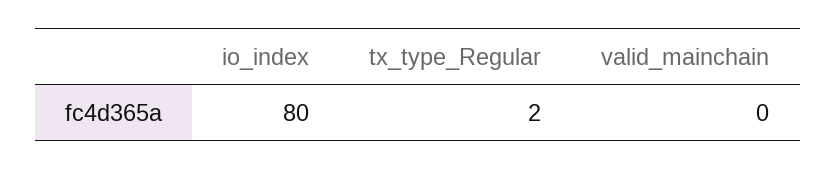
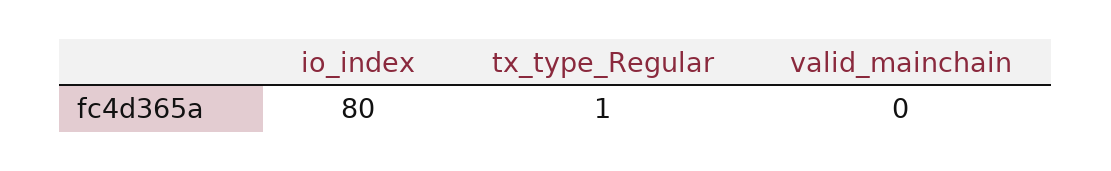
  {
    "io_index": 80,
-   "tx_type_Regular": 2,
+   "tx_type_Regular": 1,
    "valid_mainchain": 0
  }

